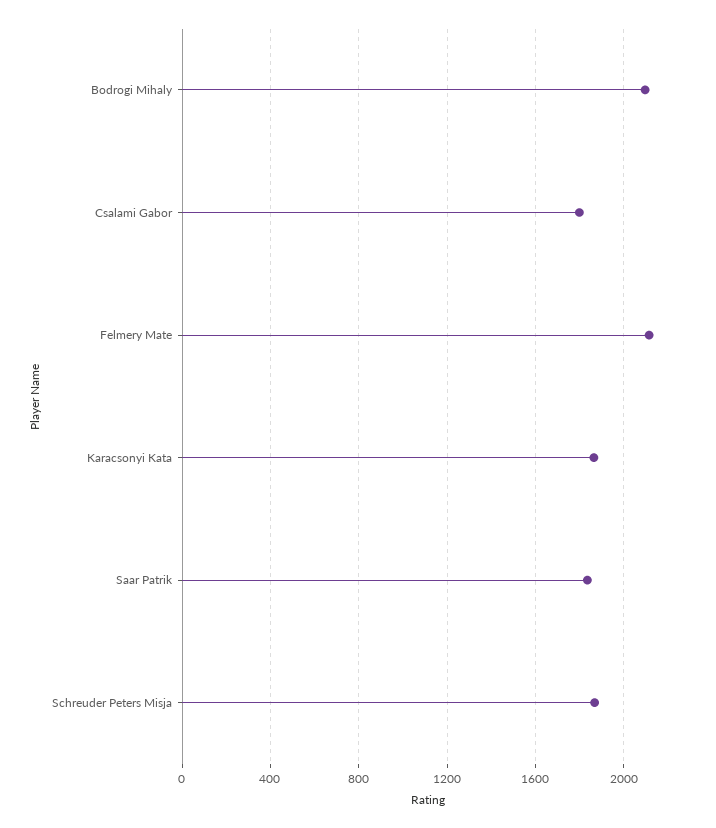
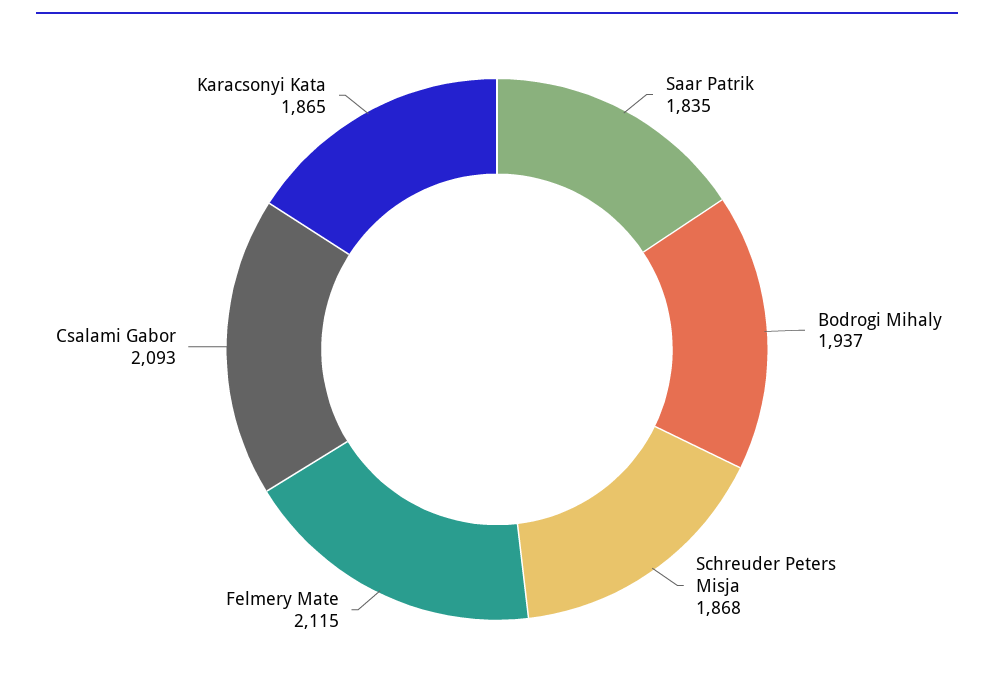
  {
-   "Bodrogi Mihaly": 2100,
+   "Bodrogi Mihaly": 1937,
-   "Csalami Gabor": 1800,
+   "Csalami Gabor": 2093,
    "Felmery Mate": 2115,
    "Karacsonyi Kata": 1865,
    "Saar Patrik": 1835,
    "Schreuder Peters Misja": 1868
  }

